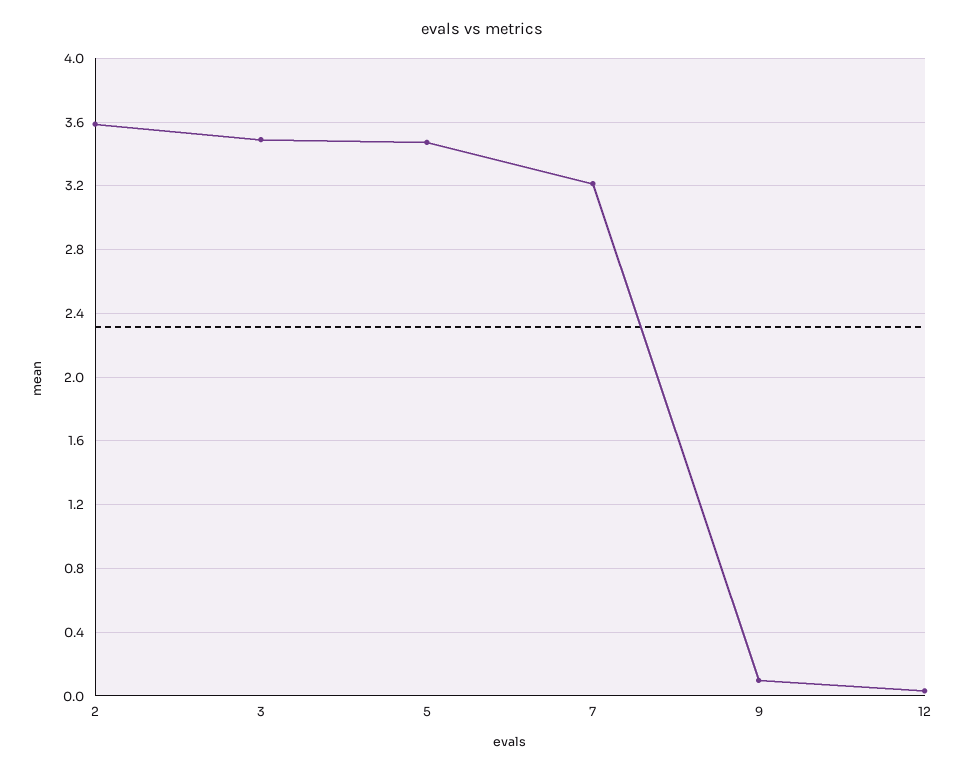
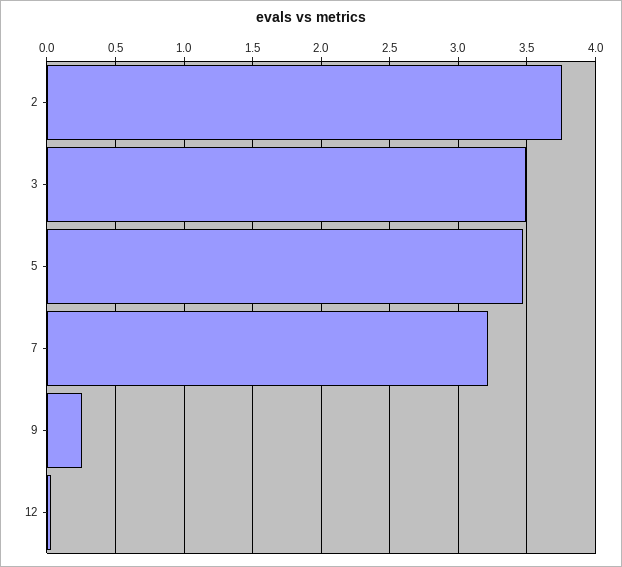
  {
-   "2": 3.6,
+   "2": 3.75,
    "3": 3.5,
    "5": 3.45,
    "7": 3.2,
-   "9": 0.1,
+   "9": 0.25,
    "12": 0.05
  }

